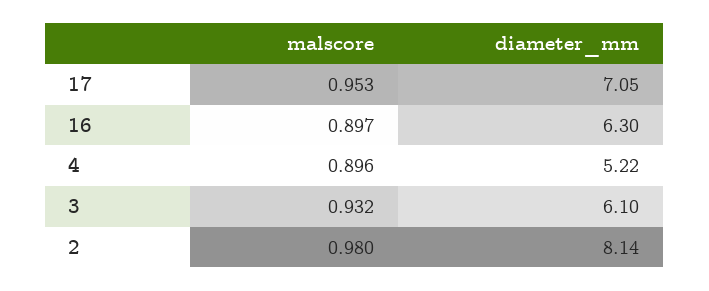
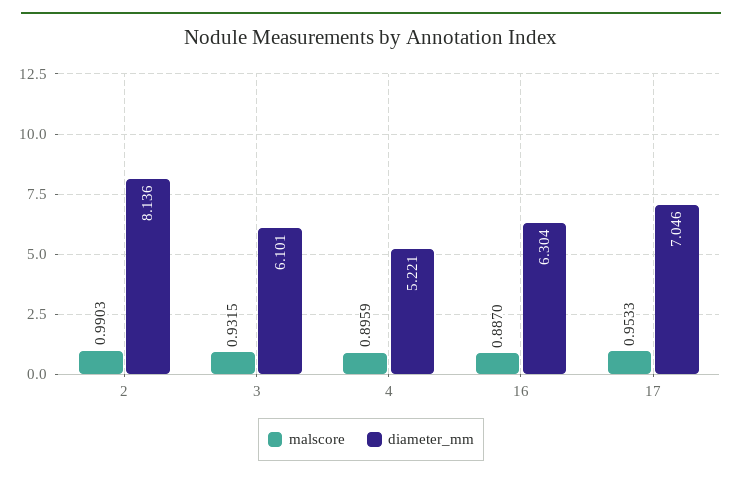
  {
    "malscore": {
      "17": 0.9533,
-     "16": 0.897,
+     "16": 0.887,
      "4": 0.8959,
      "3": 0.9315,
-     "2": 0.98
+     "2": 0.9903
    },
    "diameter_mm": {
      "17": 7.046,
      "16": 6.304,
      "4": 5.221,
      "3": 6.101,
      "2": 8.136
    }
  }

